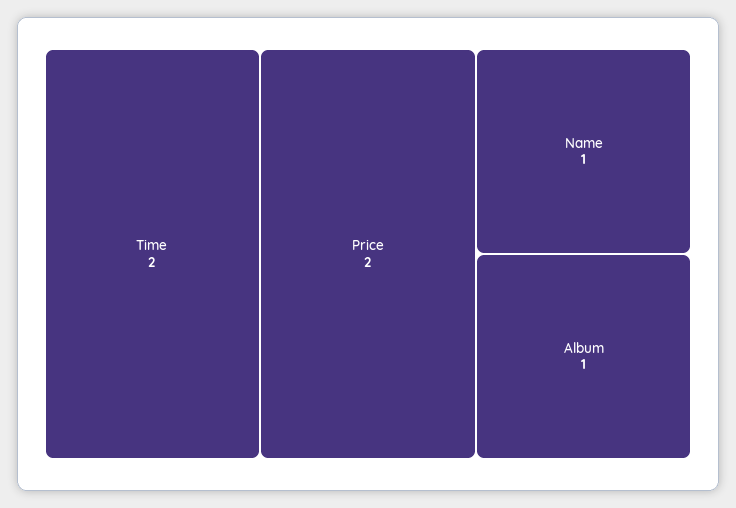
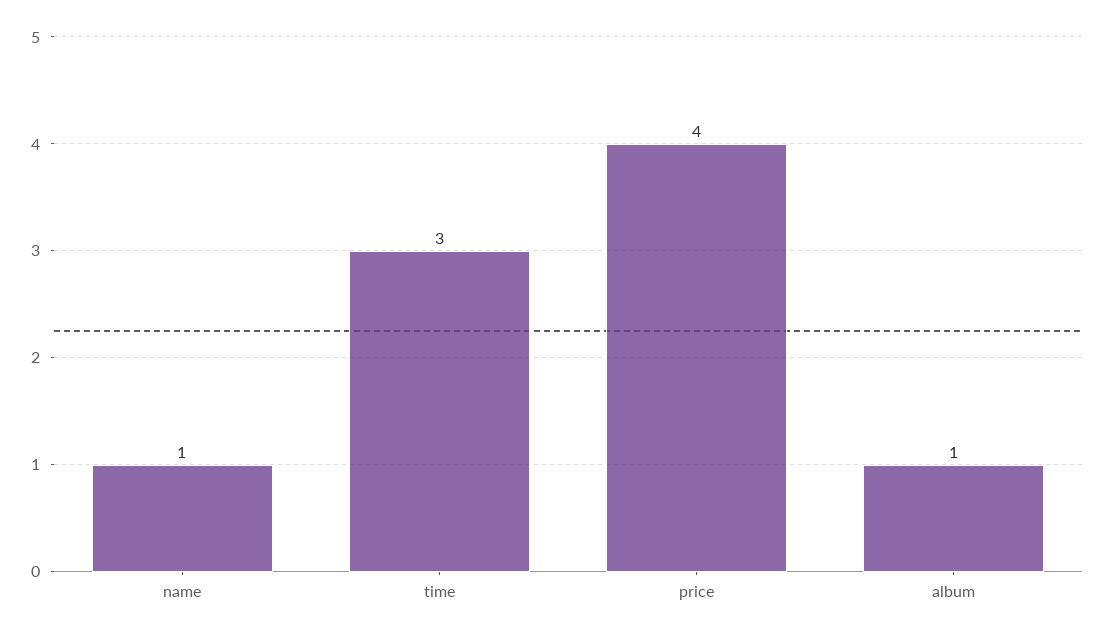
  {
-   "Time": 2,
+   "Time": 3,
-   "Price": 2,
+   "Price": 4,
    "Name": 1,
    "Album": 1
  }

